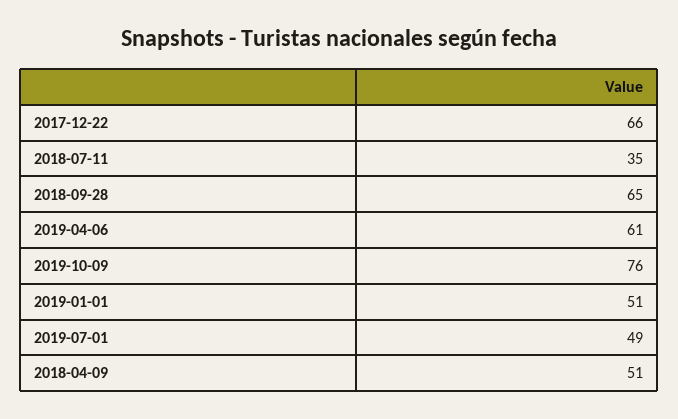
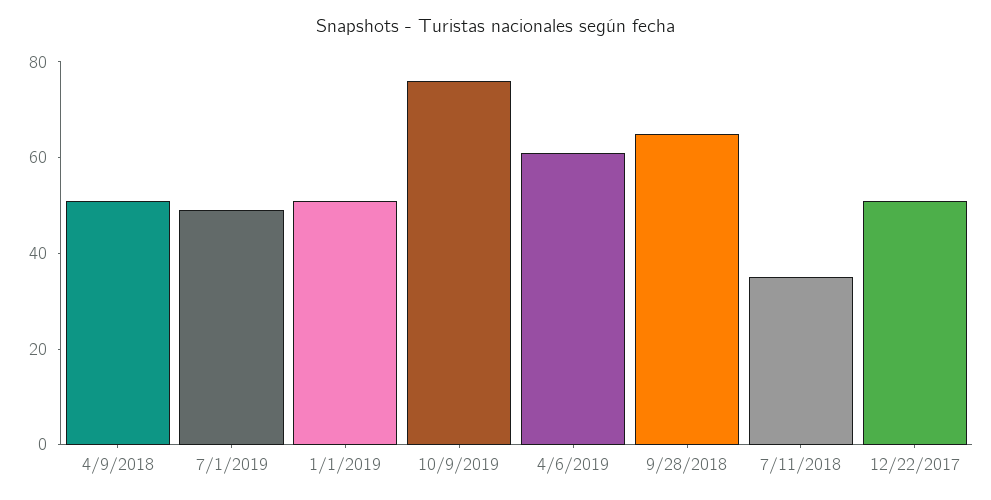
  {
-   "2017-12-22": 66,
+   "2017-12-22": 50,
    "2018-07-11": 35,
    "2018-09-28": 65,
    "2019-04-06": 61,
    "2019-10-09": 76,
    "2019-01-01": 51,
    "2019-07-01": 49,
    "2018-04-09": 51
  }

